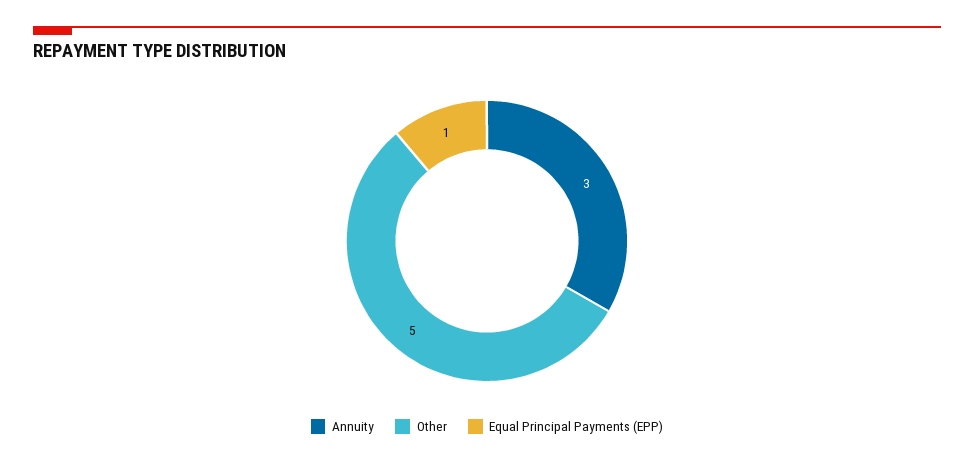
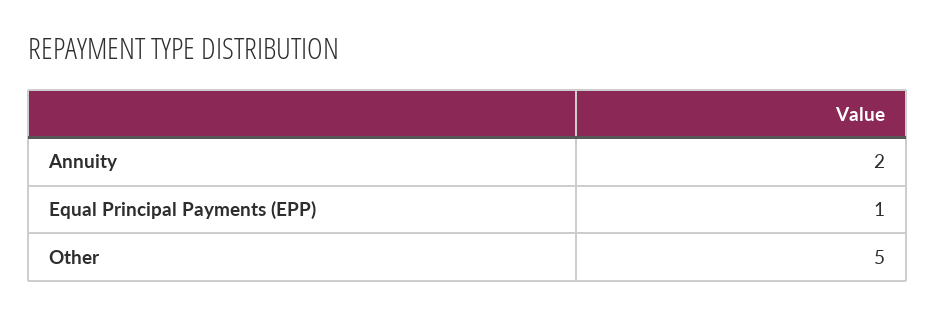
  {
-   "Annuity": 3,
+   "Annuity": 2,
    "Other": 5,
    "Equal Principal Payments (EPP)": 1
  }

